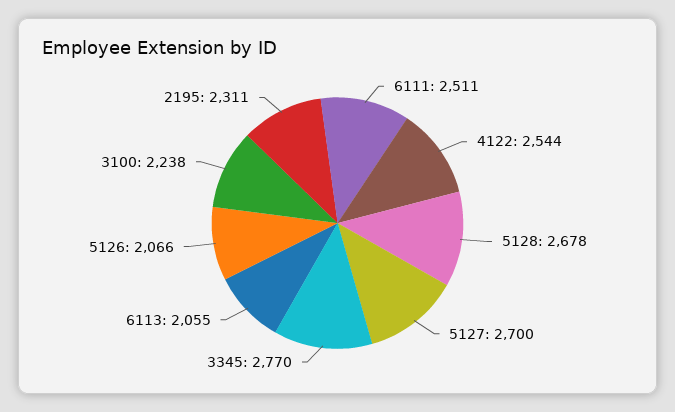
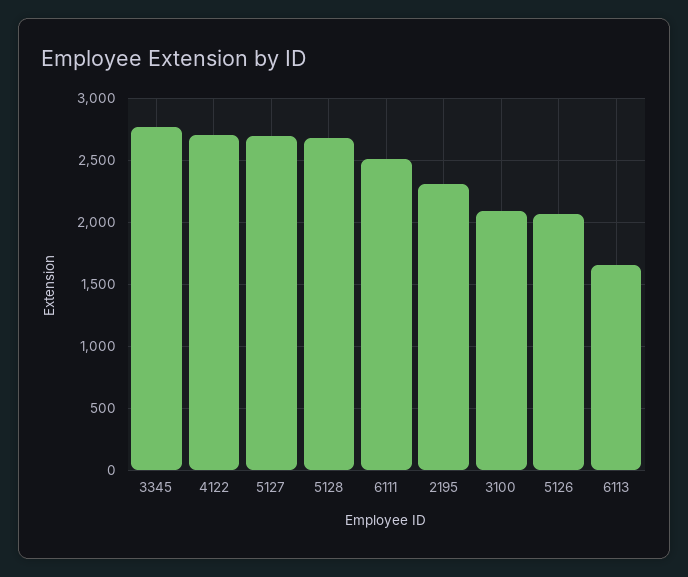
  {
    "6111": 2511,
-   "4122": 2544,
+   "4122": 2700,
    "5128": 2678,
    "5127": 2700,
    "3345": 2770,
-   "6113": 2055,
+   "6113": 1650,
    "5126": 2066,
-   "3100": 2238,
+   "3100": 2100,
    "2195": 2311
  }

